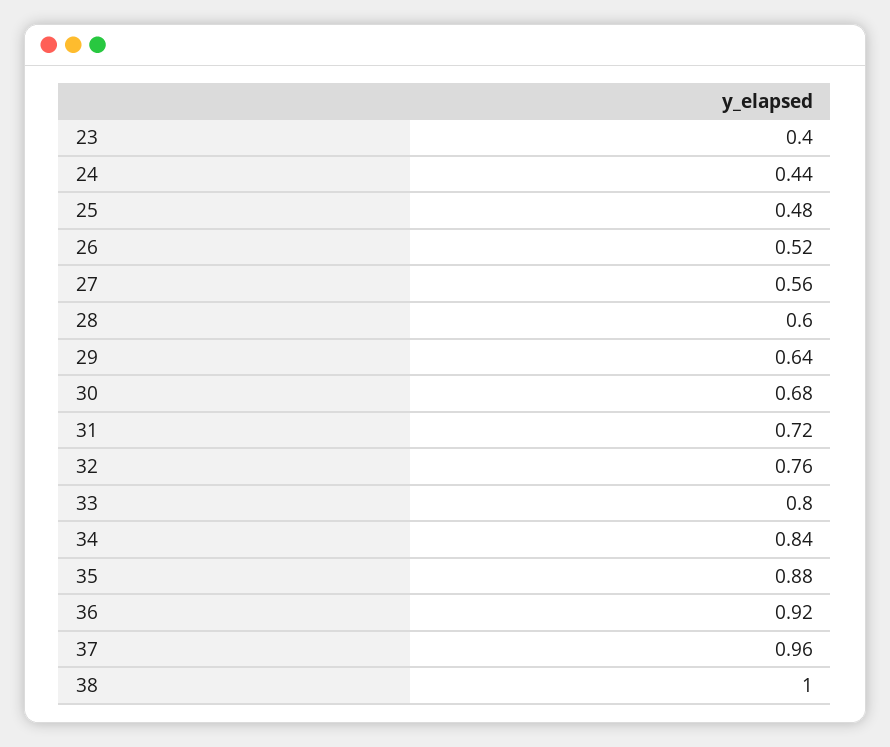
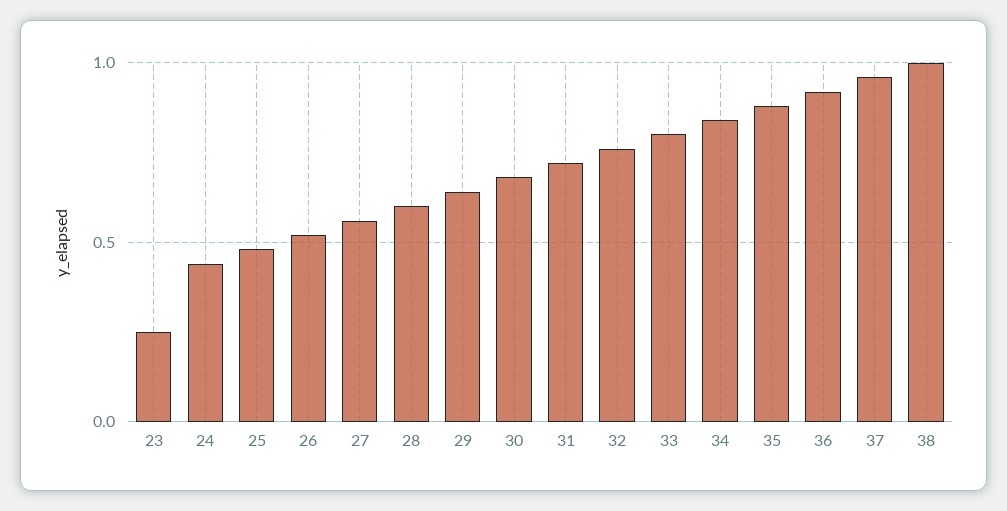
  {
-   "23": 0.4,
+   "23": 0.25,
    "24": 0.44,
    "25": 0.48,
    "26": 0.52,
    "27": 0.56,
    "28": 0.6,
    "29": 0.64,
    "30": 0.68,
    "31": 0.72,
    "32": 0.76,
    "33": 0.8,
    "34": 0.84,
    "35": 0.88,
    "36": 0.92,
    "37": 0.96,
    "38": 1
  }

